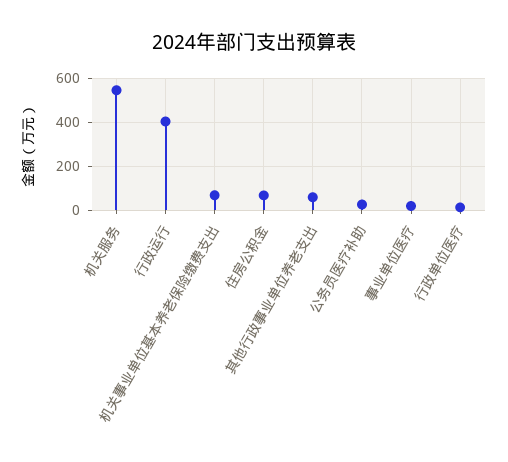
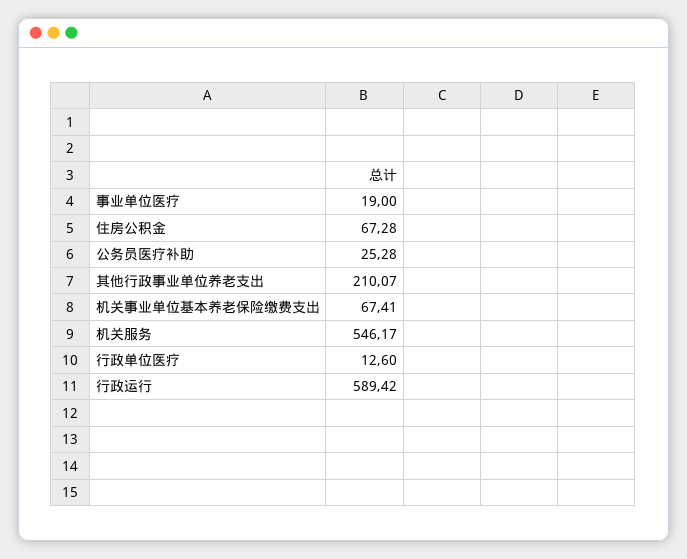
  {
    "机关服务": 546.17,
-   "行政运行": 400,
+   "行政运行": 589.42,
    "机关事业单位基本养老保险缴费支出": 67.41,
    "住房公积金": 67.28,
-   "其他行政事业单位养老支出": 50,
+   "其他行政事业单位养老支出": 210.07,
    "公务员医疗补助": 25.28,
    "事业单位医疗": 19,
    "行政单位医疗": 12.6
  }

